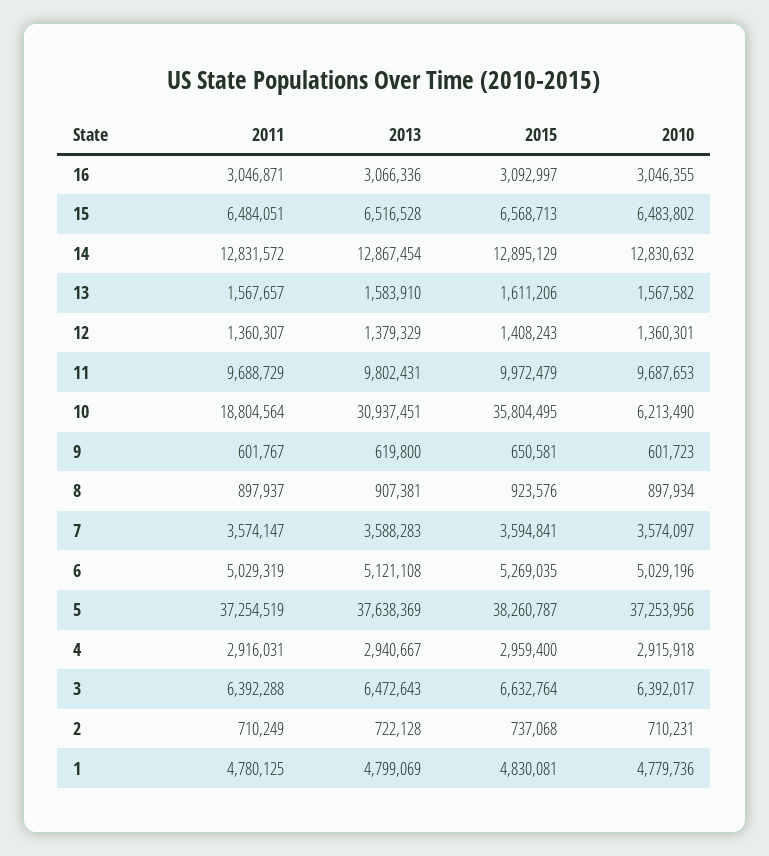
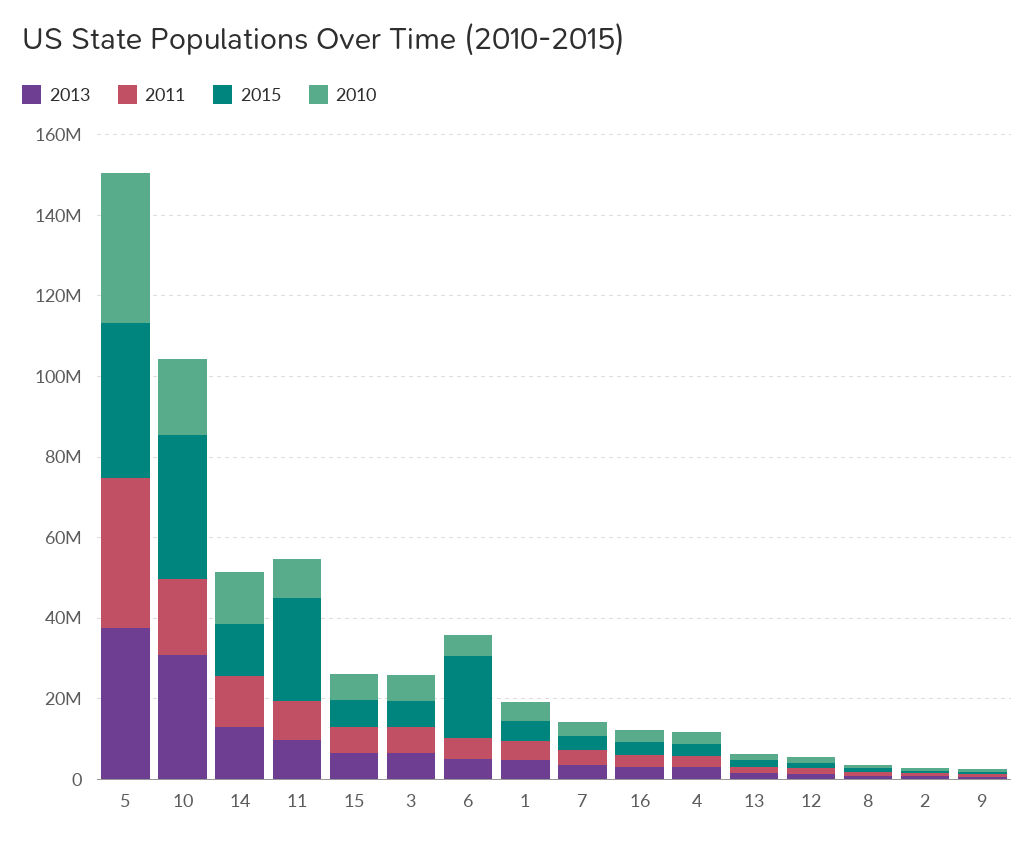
  {
    "2011": {
      "16": 3046871,
      "15": 6484051,
      "14": 12831572,
      "13": 1567657,
      "12": 1360307,
      "11": 9688729,
      "10": 18804564,
      "9": 601767,
      "8": 897937,
      "7": 3574147,
      "6": 5029319,
      "5": 37254519,
      "4": 2916031,
      "3": 6392288,
      "2": 710249,
      "1": 4780125
    },
    "2013": {
      "16": 3066336,
      "15": 6516528,
      "14": 12867454,
      "13": 1583910,
      "12": 1379329,
      "11": 9802431,
      "10": 30937451,
      "9": 619800,
      "8": 907381,
      "7": 3588283,
      "6": 5121108,
      "5": 37638369,
      "4": 2940667,
      "3": 6472643,
      "2": 722128,
      "1": 4799069
    },
    "2015": {
      "16": 3092997,
      "15": 6568713,
      "14": 12895129,
      "13": 1611206,
      "12": 1408243,
-     "11": 9972479,
+     "11": 25000000,
      "10": 35804495,
      "9": 650581,
      "8": 923576,
      "7": 3594841,
-     "6": 5269035,
+     "6": 20000000,
      "5": 38260787,
      "4": 2959400,
      "3": 6632764,
      "2": 737068,
      "1": 4830081
    },
    "2010": {
      "16": 3046355,
      "15": 6483802,
      "14": 12830632,
      "13": 1567582,
      "12": 1360301,
      "11": 9687653,
-     "10": 6213490,
+     "10": 20000000,
      "9": 601723,
      "8": 897934,
      "7": 3574097,
      "6": 5029196,
      "5": 37253956,
      "4": 2915918,
      "3": 6392017,
      "2": 710231,
      "1": 4779736
    }
  }

